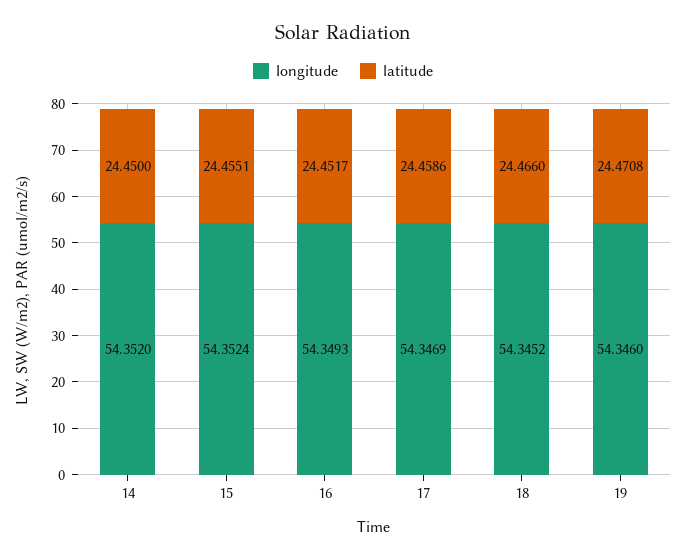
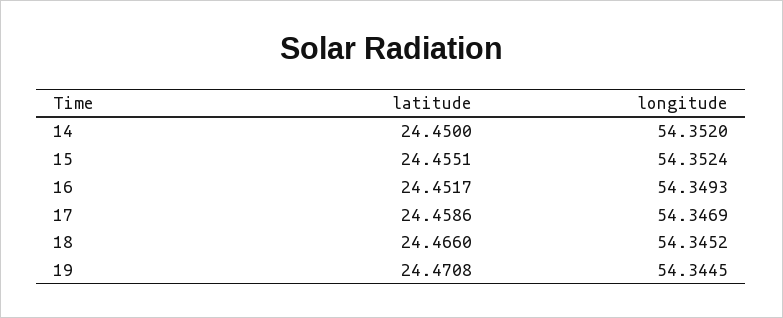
  {
    "longitude": {
      "14": 54.352,
      "15": 54.3524,
      "16": 54.3493,
      "17": 54.3469,
      "18": 54.3452,
-     "19": 54.346
+     "19": 54.3445
    },
    "latitude": {
      "14": 24.45,
      "15": 24.4551,
      "16": 24.4517,
      "17": 24.4586,
      "18": 24.466,
      "19": 24.4708
    }
  }

